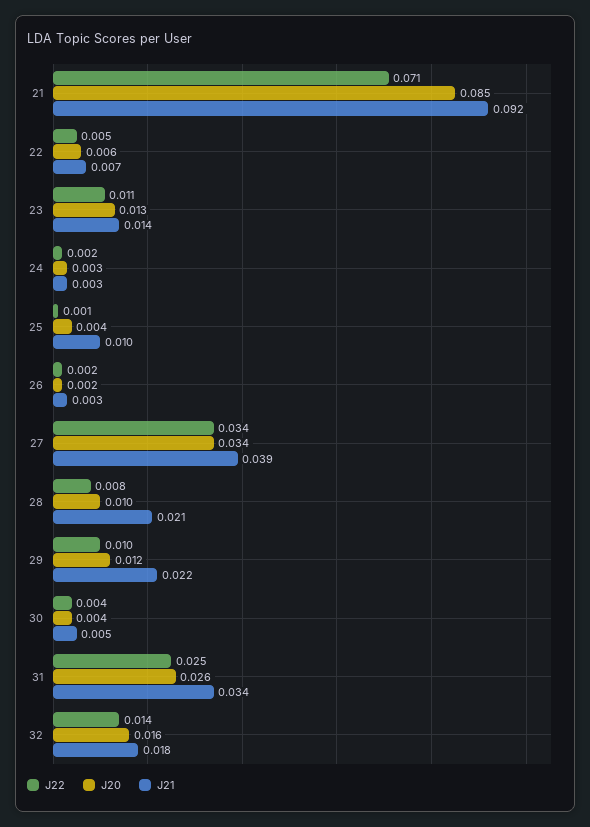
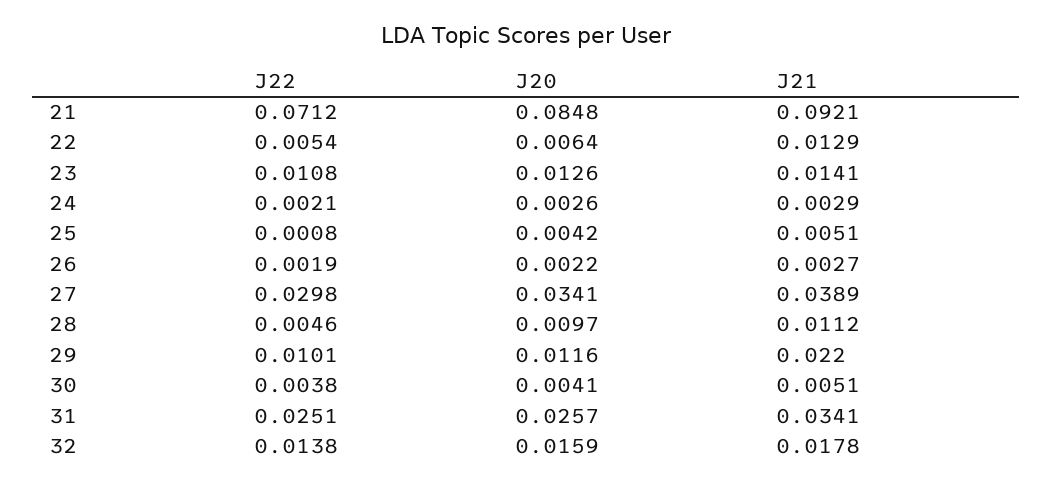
  {
    "J22": {
      "21": 0.0712,
      "22": 0.0054,
      "23": 0.0108,
      "24": 0.0021,
      "25": 0.0008,
      "26": 0.0019,
-     "27": 0.034,
+     "27": 0.0298,
-     "28": 0.008,
+     "28": 0.0046,
      "29": 0.0101,
      "30": 0.0038,
      "31": 0.0251,
      "32": 0.0138
    },
    "J20": {
      "21": 0.0848,
      "22": 0.0064,
      "23": 0.0126,
      "24": 0.0026,
      "25": 0.0042,
      "26": 0.0022,
      "27": 0.0341,
      "28": 0.0097,
      "29": 0.0116,
      "30": 0.0041,
      "31": 0.0257,
      "32": 0.0159
    },
    "J21": {
      "21": 0.0921,
-     "22": 0.007,
+     "22": 0.0129,
      "23": 0.0141,
      "24": 0.0029,
-     "25": 0.01,
+     "25": 0.0051,
      "26": 0.0027,
      "27": 0.0389,
-     "28": 0.021,
+     "28": 0.0112,
      "29": 0.022,
      "30": 0.0051,
      "31": 0.0341,
      "32": 0.0178
    }
  }

